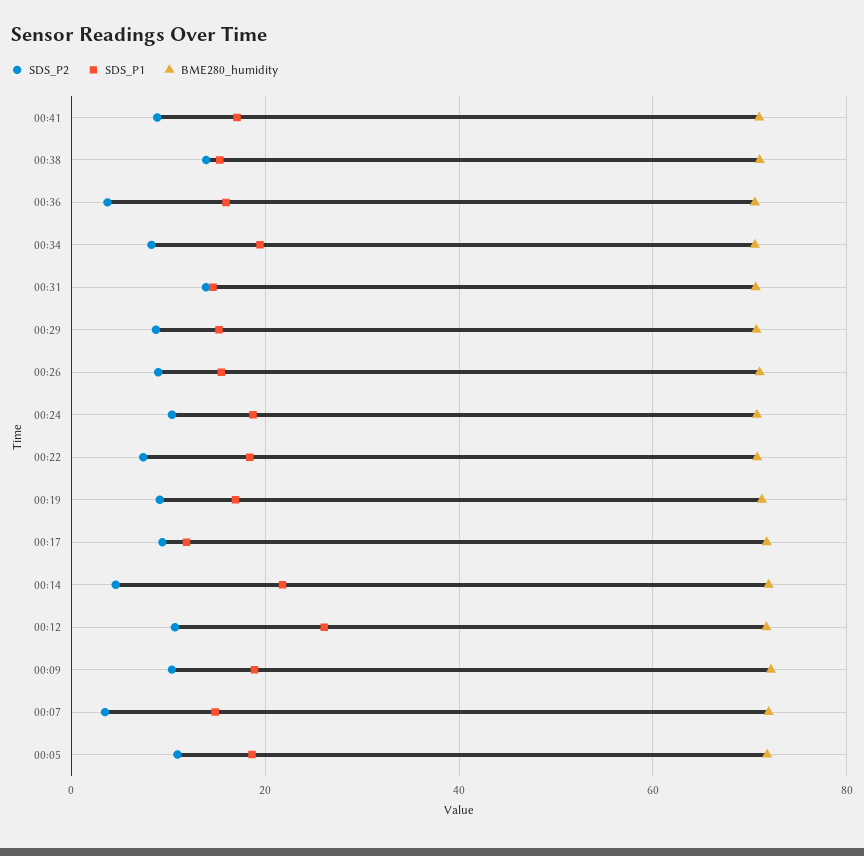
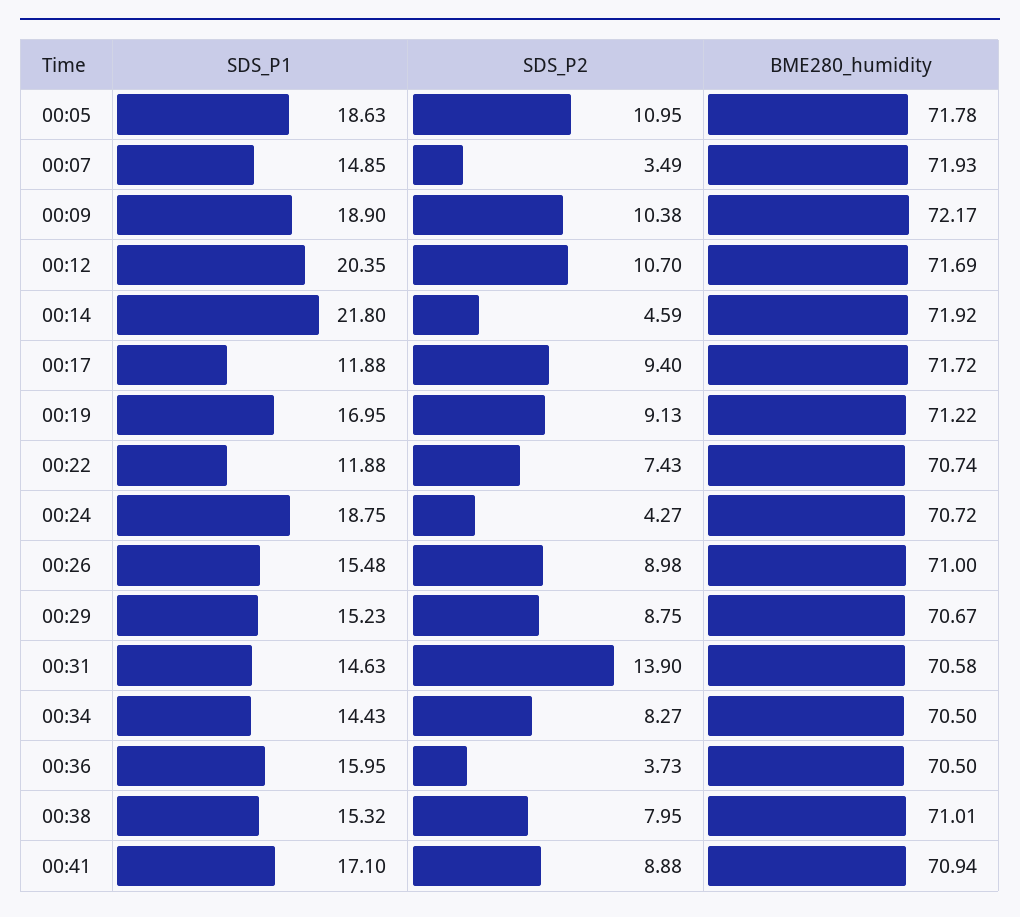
  {
    "SDS_P2": {
      "00:41": 8.88,
-     "00:38": 14,
+     "00:38": 7.95,
      "00:36": 3.73,
      "00:34": 8.27,
      "00:31": 13.9,
      "00:29": 8.75,
      "00:26": 8.98,
-     "00:24": 10,
+     "00:24": 4.27,
      "00:22": 7.43,
      "00:19": 9.13,
      "00:17": 9.4,
      "00:14": 4.59,
      "00:12": 10.7,
      "00:09": 10.38,
      "00:07": 3.49,
      "00:05": 10.95
    },
    "SDS_P1": {
      "00:41": 17.1,
      "00:38": 15.32,
      "00:36": 15.95,
-     "00:34": 20,
+     "00:34": 14.43,
      "00:31": 14.63,
      "00:29": 15.23,
      "00:26": 15.48,
      "00:24": 18.75,
-     "00:22": 18,
+     "00:22": 11.88,
      "00:19": 16.95,
      "00:17": 11.88,
      "00:14": 21.8,
-     "00:12": 26,
+     "00:12": 20.35,
      "00:09": 18.9,
      "00:07": 14.85,
      "00:05": 18.63
    },
    "BME280_humidity": {
      "00:41": 70.94,
      "00:38": 71.01,
      "00:36": 70.5,
      "00:34": 70.5,
      "00:31": 70.58,
      "00:29": 70.67,
      "00:26": 71,
      "00:24": 70.72,
      "00:22": 70.74,
      "00:19": 71.22,
      "00:17": 71.72,
      "00:14": 71.92,
      "00:12": 71.69,
      "00:09": 72.17,
      "00:07": 71.93,
      "00:05": 71.78
    }
  }

